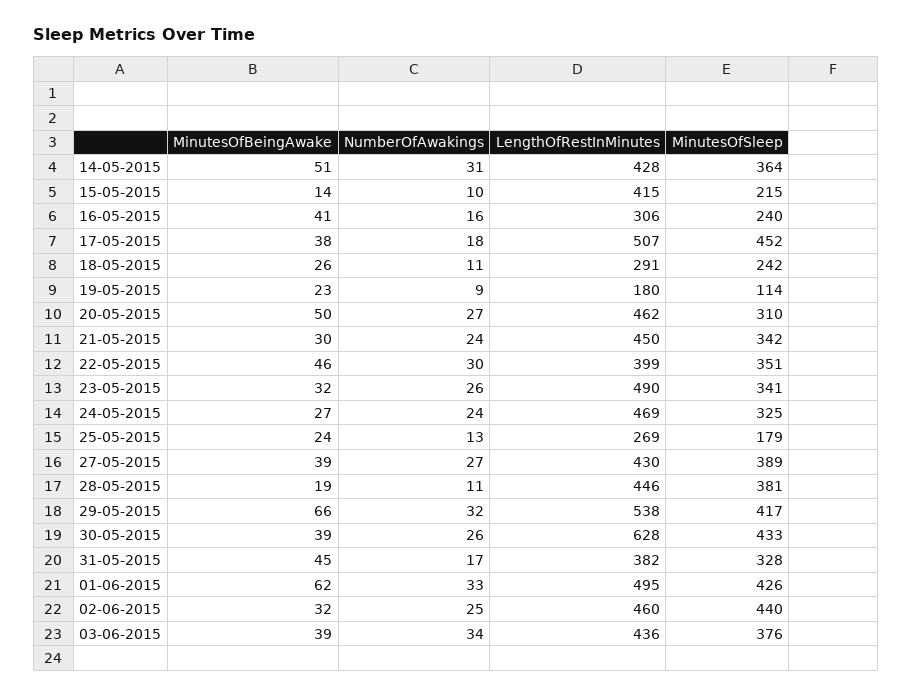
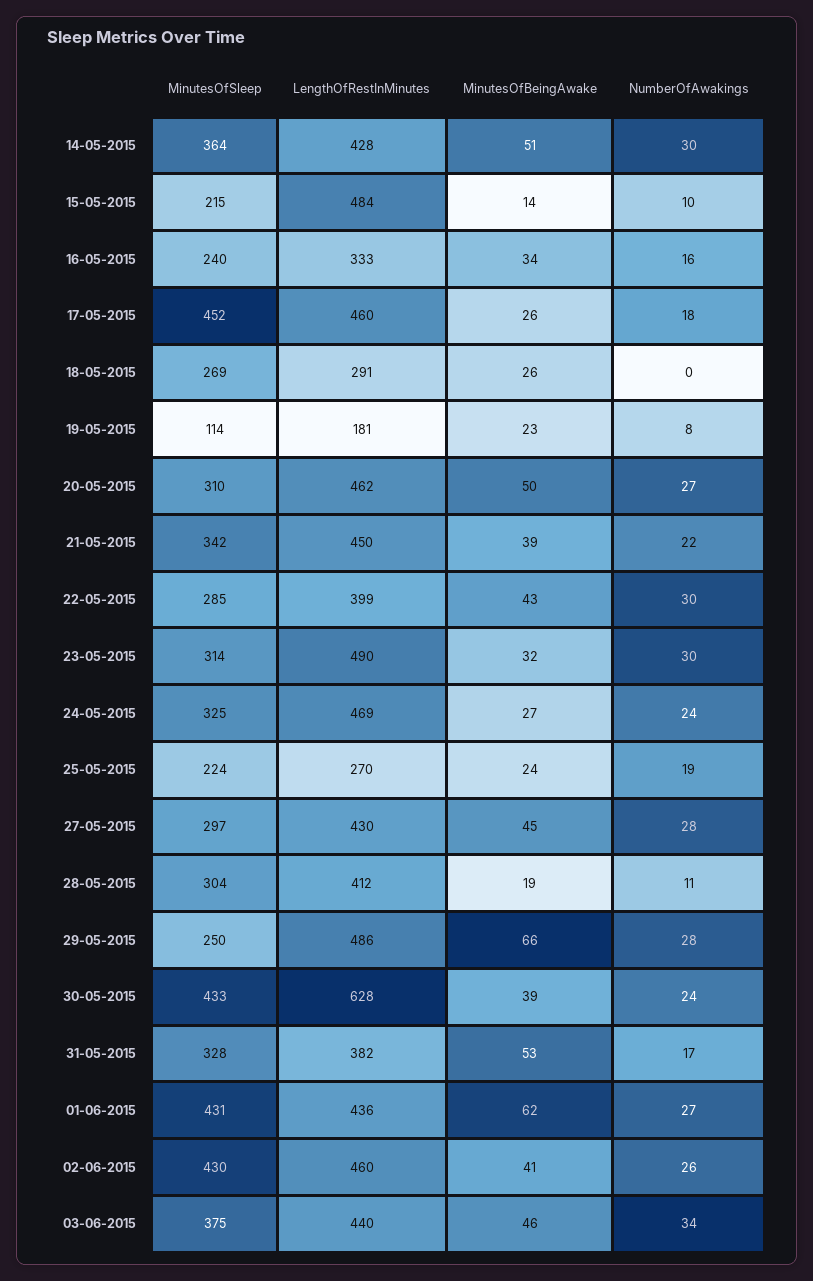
  {
    "MinutesOfBeingAwake": {
      "14-05-2015": 51,
      "15-05-2015": 14,
-     "16-05-2015": 41,
+     "16-05-2015": 34,
-     "17-05-2015": 38,
+     "17-05-2015": 26,
      "18-05-2015": 26,
      "19-05-2015": 23,
      "20-05-2015": 50,
-     "21-05-2015": 30,
+     "21-05-2015": 39,
-     "22-05-2015": 46,
+     "22-05-2015": 43,
      "23-05-2015": 32,
      "24-05-2015": 27,
      "25-05-2015": 24,
-     "27-05-2015": 39,
+     "27-05-2015": 45,
      "28-05-2015": 19,
      "29-05-2015": 66,
      "30-05-2015": 39,
-     "31-05-2015": 45,
+     "31-05-2015": 53,
      "01-06-2015": 62,
-     "02-06-2015": 32,
+     "02-06-2015": 41,
-     "03-06-2015": 39
+     "03-06-2015": 46
    },
    "NumberOfAwakings": {
-     "14-05-2015": 31,
+     "14-05-2015": 30,
      "15-05-2015": 10,
      "16-05-2015": 16,
      "17-05-2015": 18,
-     "18-05-2015": 11,
+     "18-05-2015": 0,
-     "19-05-2015": 9,
+     "19-05-2015": 8,
      "20-05-2015": 27,
-     "21-05-2015": 24,
+     "21-05-2015": 22,
      "22-05-2015": 30,
-     "23-05-2015": 26,
+     "23-05-2015": 30,
      "24-05-2015": 24,
-     "25-05-2015": 13,
+     "25-05-2015": 19,
-     "27-05-2015": 27,
+     "27-05-2015": 28,
      "28-05-2015": 11,
-     "29-05-2015": 32,
+     "29-05-2015": 28,
-     "30-05-2015": 26,
+     "30-05-2015": 24,
      "31-05-2015": 17,
-     "01-06-2015": 33,
+     "01-06-2015": 27,
-     "02-06-2015": 25,
+     "02-06-2015": 26,
      "03-06-2015": 34
    },
    "LengthOfRestInMinutes": {
      "14-05-2015": 428,
-     "15-05-2015": 415,
+     "15-05-2015": 484,
-     "16-05-2015": 306,
+     "16-05-2015": 333,
-     "17-05-2015": 507,
+     "17-05-2015": 460,
      "18-05-2015": 291,
-     "19-05-2015": 180,
+     "19-05-2015": 181,
      "20-05-2015": 462,
      "21-05-2015": 450,
      "22-05-2015": 399,
      "23-05-2015": 490,
      "24-05-2015": 469,
-     "25-05-2015": 269,
+     "25-05-2015": 270,
      "27-05-2015": 430,
-     "28-05-2015": 446,
+     "28-05-2015": 412,
-     "29-05-2015": 538,
+     "29-05-2015": 486,
      "30-05-2015": 628,
      "31-05-2015": 382,
-     "01-06-2015": 495,
+     "01-06-2015": 436,
      "02-06-2015": 460,
-     "03-06-2015": 436
+     "03-06-2015": 440
    },
    "MinutesOfSleep": {
      "14-05-2015": 364,
      "15-05-2015": 215,
      "16-05-2015": 240,
      "17-05-2015": 452,
-     "18-05-2015": 242,
+     "18-05-2015": 269,
      "19-05-2015": 114,
      "20-05-2015": 310,
      "21-05-2015": 342,
-     "22-05-2015": 351,
+     "22-05-2015": 285,
-     "23-05-2015": 341,
+     "23-05-2015": 314,
      "24-05-2015": 325,
-     "25-05-2015": 179,
+     "25-05-2015": 224,
-     "27-05-2015": 389,
+     "27-05-2015": 297,
-     "28-05-2015": 381,
+     "28-05-2015": 304,
-     "29-05-2015": 417,
+     "29-05-2015": 250,
      "30-05-2015": 433,
      "31-05-2015": 328,
-     "01-06-2015": 426,
+     "01-06-2015": 431,
-     "02-06-2015": 440,
+     "02-06-2015": 430,
-     "03-06-2015": 376
+     "03-06-2015": 375
    }
  }

